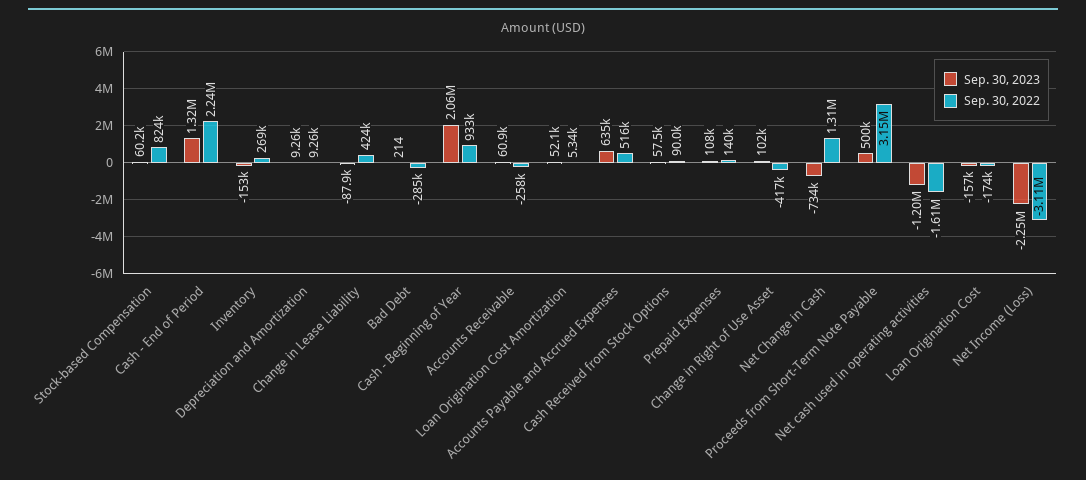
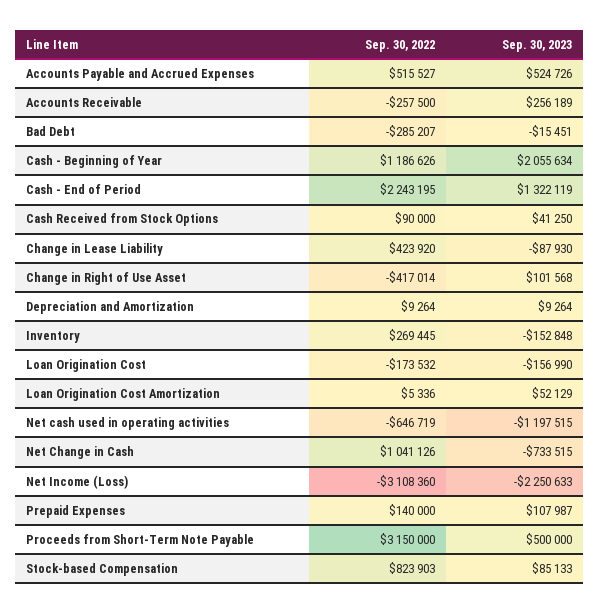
  {
    "Sep. 30, 2023": {
-     "Stock-based Compensation": 60200,
+     "Stock-based Compensation": 85133,
      "Cash - End of Period": 1322119,
      "Inventory": -152848,
      "Depreciation and Amortization": 9264,
      "Change in Lease Liability": -87930,
-     "Bad Debt": 214,
+     "Bad Debt": -15451,
      "Cash - Beginning of Year": 2055634,
-     "Accounts Receivable": 60900,
+     "Accounts Receivable": 256189,
      "Loan Origination Cost Amortization": 52129,
-     "Accounts Payable and Accrued Expenses": 635000,
+     "Accounts Payable and Accrued Expenses": 524726,
-     "Cash Received from Stock Options": 57500,
+     "Cash Received from Stock Options": 41250,
      "Prepaid Expenses": 107987,
      "Change in Right of Use Asset": 101568,
      "Net Change in Cash": -733515,
      "Proceeds from Short-Term Note Payable": 500000,
      "Net cash used in operating activities": -1197515,
      "Loan Origination Cost": -156990,
      "Net Income (Loss)": -2250633
    },
    "Sep. 30, 2022": {
      "Stock-based Compensation": 823903,
      "Cash - End of Period": 2243195,
      "Inventory": 269445,
      "Depreciation and Amortization": 9264,
      "Change in Lease Liability": 423920,
      "Bad Debt": -285207,
-     "Cash - Beginning of Year": 933000,
+     "Cash - Beginning of Year": 1186626,
      "Accounts Receivable": -257500,
      "Loan Origination Cost Amortization": 5336,
      "Accounts Payable and Accrued Expenses": 515527,
      "Cash Received from Stock Options": 90000,
      "Prepaid Expenses": 140000,
      "Change in Right of Use Asset": -417014,
-     "Net Change in Cash": 1310000,
+     "Net Change in Cash": 1041126,
      "Proceeds from Short-Term Note Payable": 3150000,
-     "Net cash used in operating activities": -1610000,
+     "Net cash used in operating activities": -646719,
      "Loan Origination Cost": -173532,
      "Net Income (Loss)": -3108360
    }
  }

